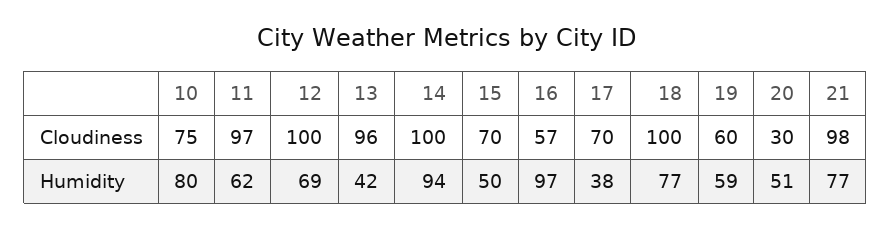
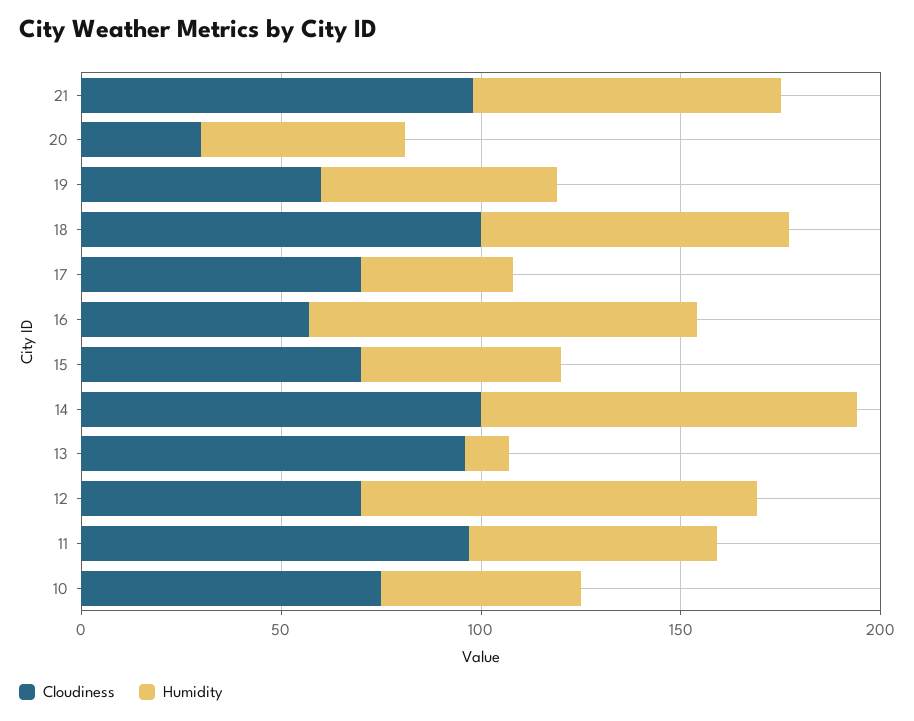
  {
    "Cloudiness": {
      "10": 75,
      "11": 97,
-     "12": 100,
+     "12": 70,
      "13": 96,
      "14": 100,
      "15": 70,
      "16": 57,
      "17": 70,
      "18": 100,
      "19": 60,
      "20": 30,
      "21": 98
    },
    "Humidity": {
-     "10": 80,
+     "10": 50,
      "11": 62,
-     "12": 69,
+     "12": 100,
-     "13": 42,
+     "13": 10,
      "14": 94,
      "15": 50,
      "16": 97,
      "17": 38,
      "18": 77,
      "19": 59,
      "20": 51,
      "21": 77
    }
  }

